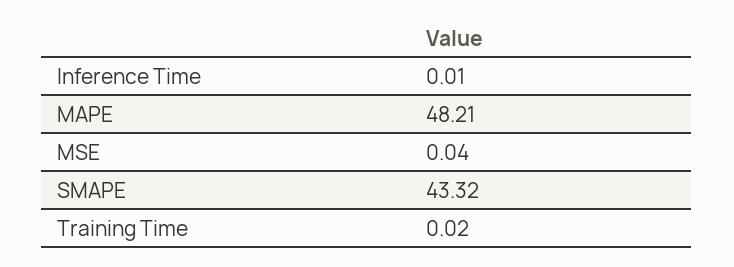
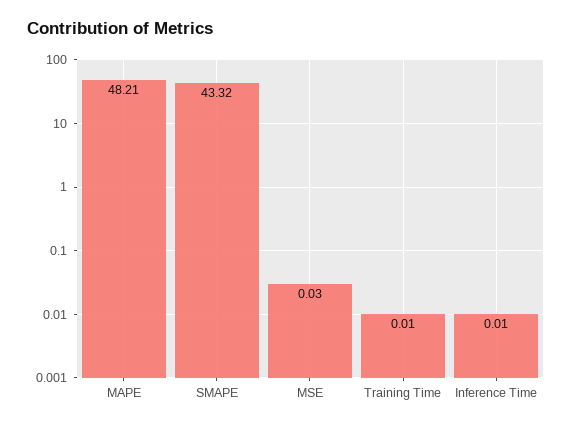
  {
    "Inference Time": 0.01,
    "MAPE": 48.21,
-   "MSE": 0.04,
+   "MSE": 0.03,
    "SMAPE": 43.32,
-   "Training Time": 0.02
+   "Training Time": 0.01
  }

